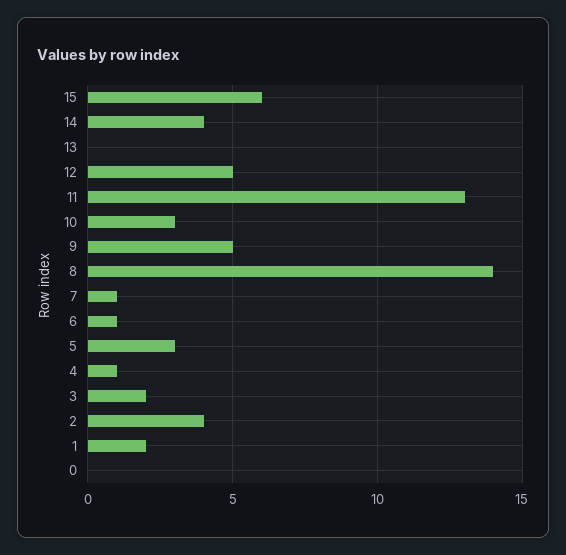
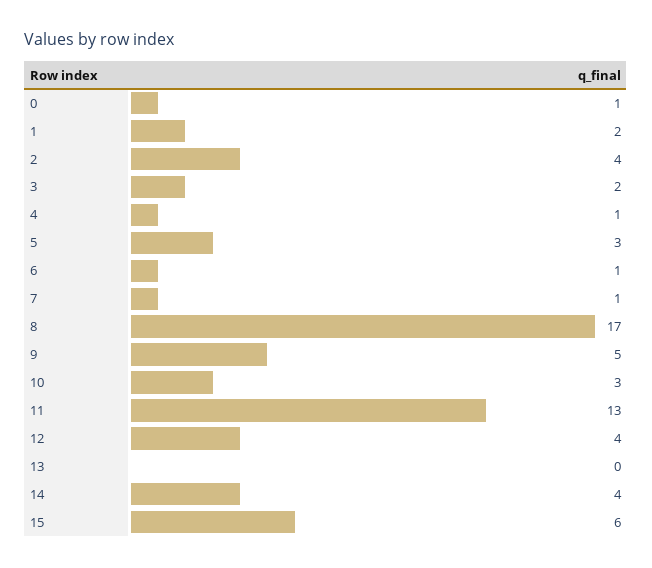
  {
    "15": 6,
    "14": 4,
    "13": 0,
-   "12": 5,
+   "12": 4,
    "11": 13,
    "10": 3,
    "9": 5,
-   "8": 14,
+   "8": 17,
    "7": 1,
    "6": 1,
    "5": 3,
    "4": 1,
    "3": 2,
    "2": 4,
    "1": 2,
-   "0": 0
+   "0": 1
  }

